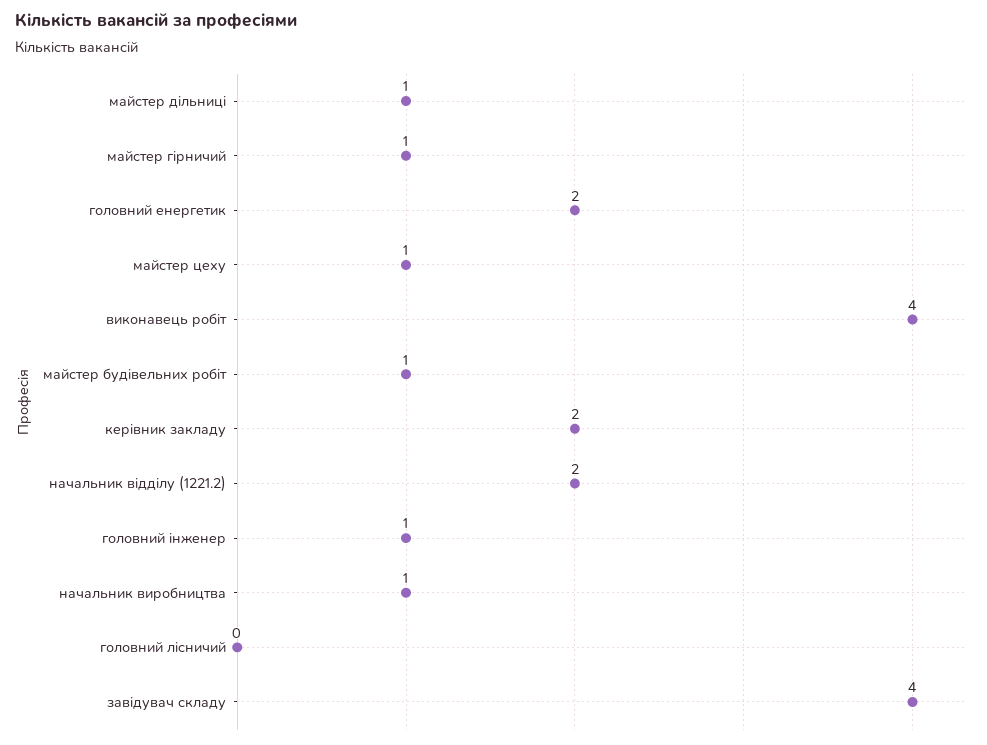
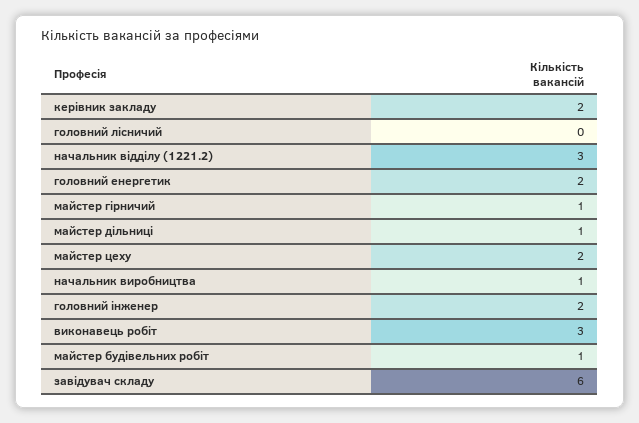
  {
    "майстер дільниці": 1,
    "майстер гірничий": 1,
    "головний енергетик": 2,
-   "майстер цеху": 1,
+   "майстер цеху": 2,
-   "виконавець робіт": 4,
+   "виконавець робіт": 3,
    "майстер будівельних робіт": 1,
    "керівник закладу": 2,
-   "начальник відділу (1221.2)": 2,
+   "начальник відділу (1221.2)": 3,
-   "головний інженер": 1,
+   "головний інженер": 2,
    "начальник виробництва": 1,
    "головний лісничий": 0,
-   "завідувач складу": 4
+   "завідувач складу": 6
  }

